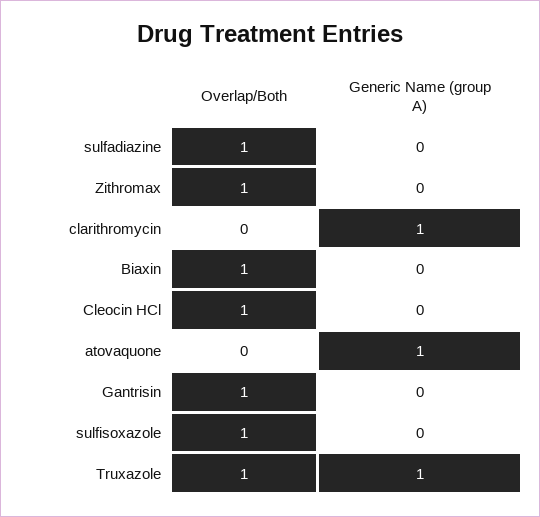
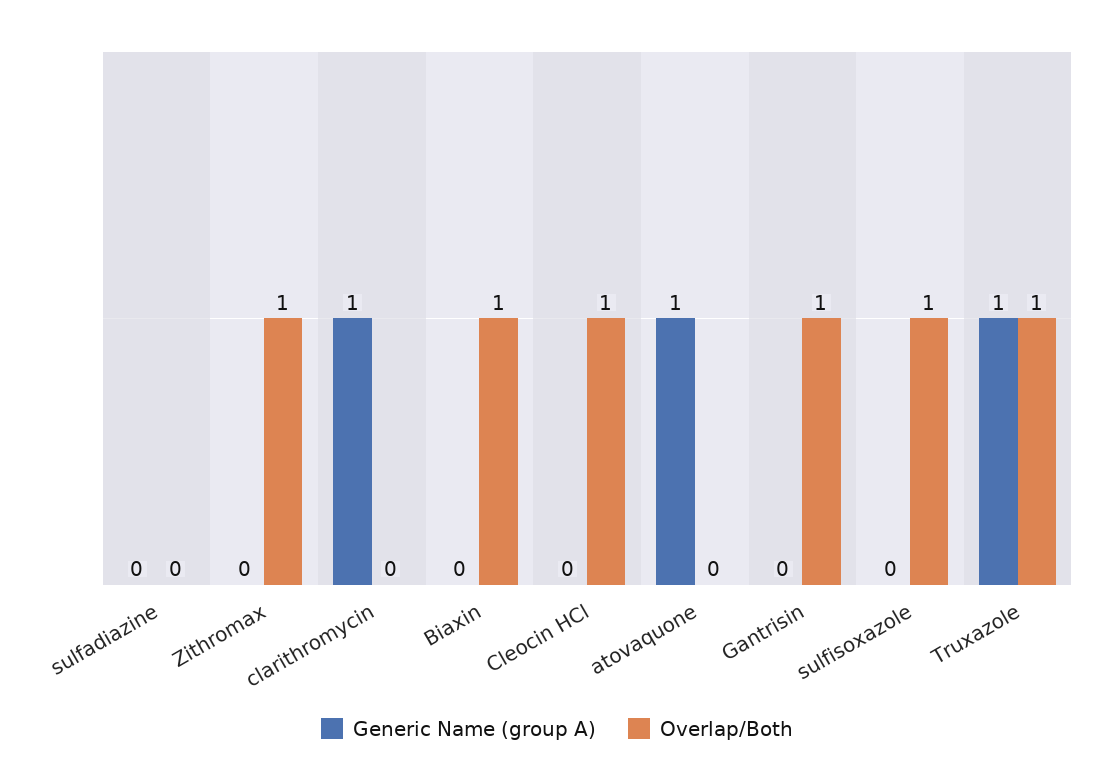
  {
    "Overlap/Both": {
-     "sulfadiazine": 1,
+     "sulfadiazine": 0,
      "Zithromax": 1,
      "clarithromycin": 0,
      "Biaxin": 1,
      "Cleocin HCl": 1,
      "atovaquone": 0,
      "Gantrisin": 1,
      "sulfisoxazole": 1,
      "Truxazole": 1
    },
    "Generic Name (group A)": {
      "sulfadiazine": 0,
      "Zithromax": 0,
      "clarithromycin": 1,
      "Biaxin": 0,
      "Cleocin HCl": 0,
      "atovaquone": 1,
      "Gantrisin": 0,
      "sulfisoxazole": 0,
      "Truxazole": 1
    }
  }

